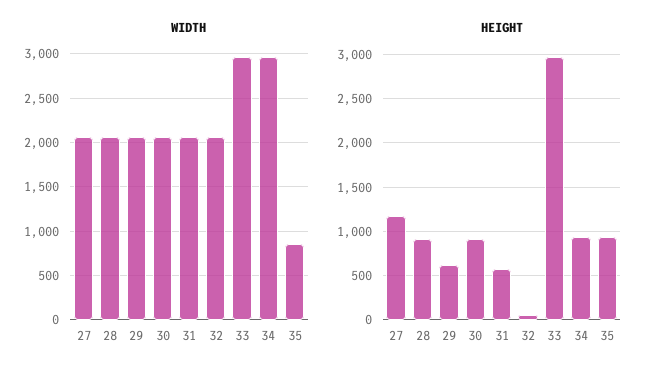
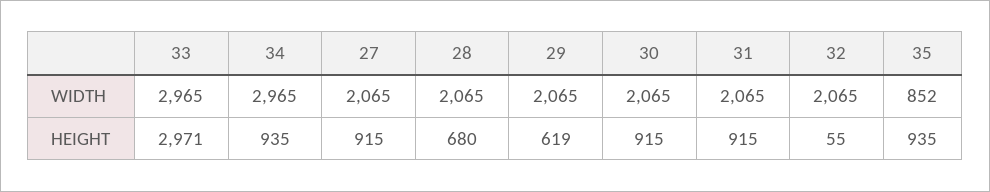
  {
    "WIDTH": {
      "27": 2065,
      "28": 2065,
      "29": 2065,
      "30": 2065,
      "31": 2065,
      "32": 2065,
      "33": 2965,
      "34": 2965,
      "35": 852
    },
    "HEIGHT": {
-     "27": 1200,
+     "27": 915,
-     "28": 900,
+     "28": 680,
      "29": 619,
      "30": 915,
-     "31": 600,
+     "31": 915,
      "32": 55,
      "33": 2971,
      "34": 935,
      "35": 935
    }
  }

